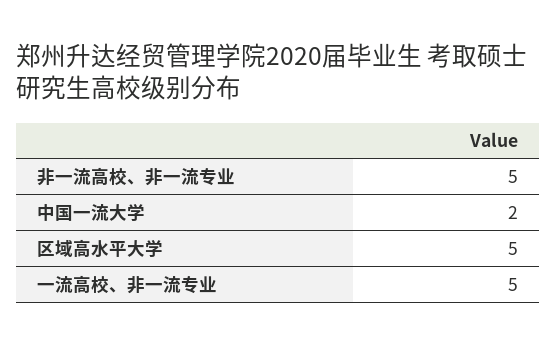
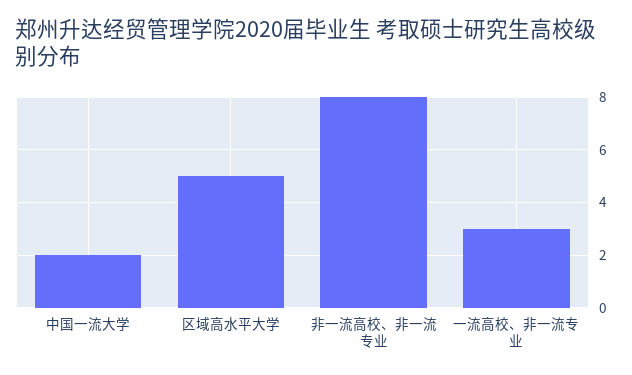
  {
-   "非一流高校、非一流专业": 5,
+   "非一流高校、非一流专业": 8,
    "中国一流大学": 2,
    "区域高水平大学": 5,
-   "一流高校、非一流专业": 5
+   "一流高校、非一流专业": 3
  }

